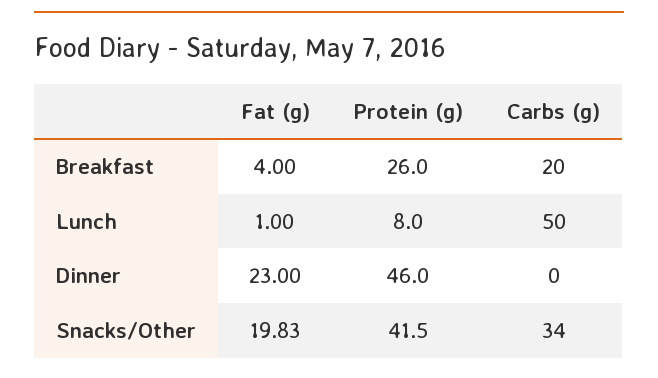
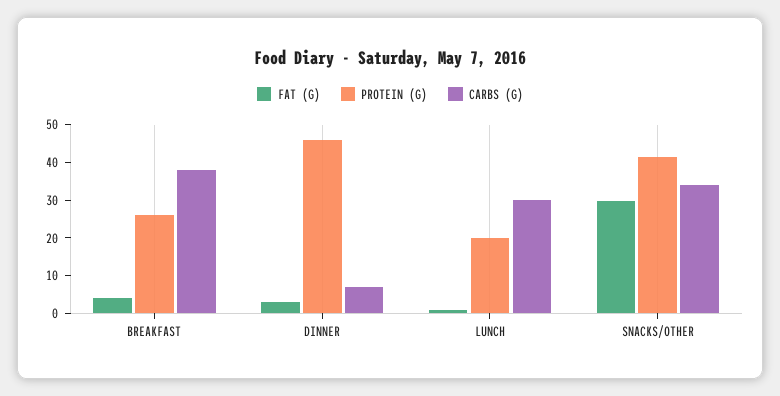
  {
    "Fat (g)": {
      "Breakfast": 4,
      "Lunch": 1,
-     "Dinner": 23,
+     "Dinner": 2.5,
-     "Snacks/Other": 19.83
+     "Snacks/Other": 30
    },
    "Protein (g)": {
      "Breakfast": 26,
-     "Lunch": 8,
+     "Lunch": 20,
      "Dinner": 46,
      "Snacks/Other": 41.5
    },
    "Carbs (g)": {
-     "Breakfast": 20,
+     "Breakfast": 37.5,
-     "Lunch": 50,
+     "Lunch": 30,
-     "Dinner": 0,
+     "Dinner": 7.5,
      "Snacks/Other": 34
    }
  }

